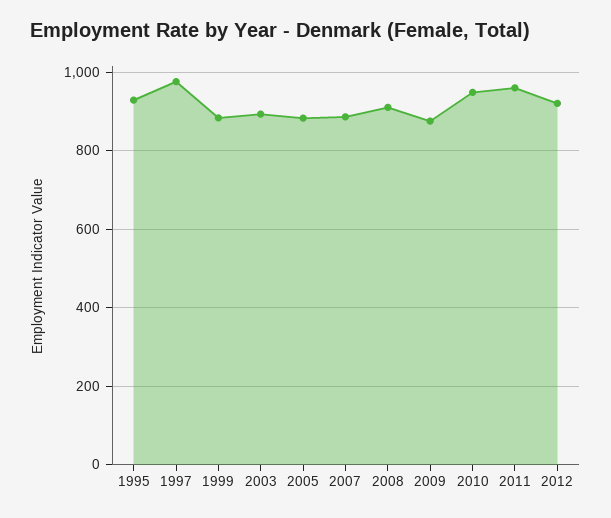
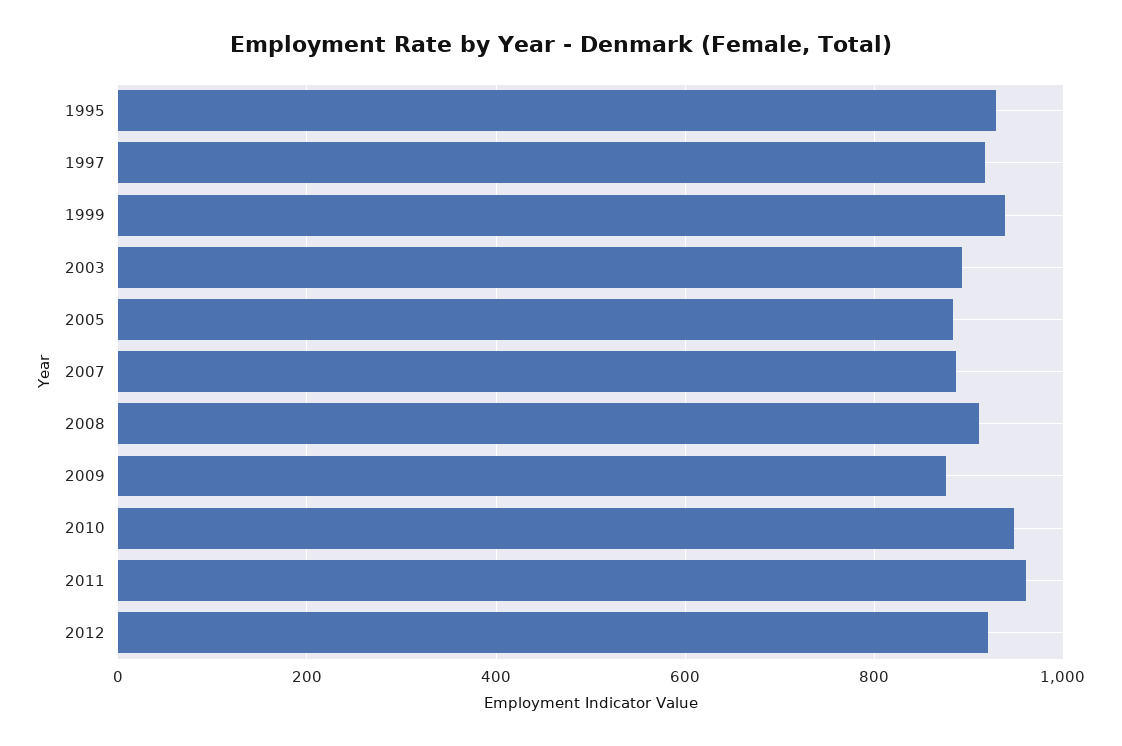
  {
    "1995": 920,
-   "1997": 980,
+   "1997": 920,
-   "1999": 880,
+   "1999": 940,
    "2003": 900,
    "2005": 880,
    "2007": 880,
    "2008": 920,
    "2009": 880,
    "2010": 940,
    "2011": 960,
    "2012": 920
  }

